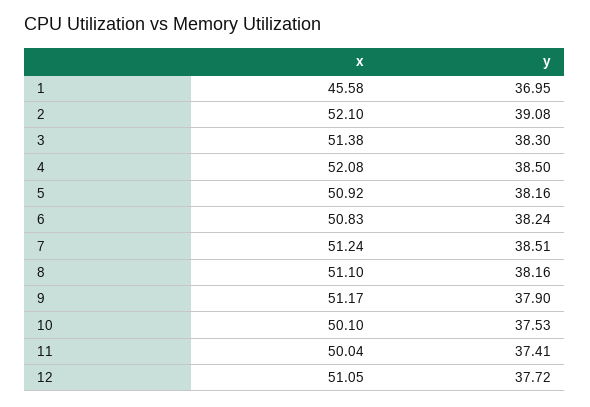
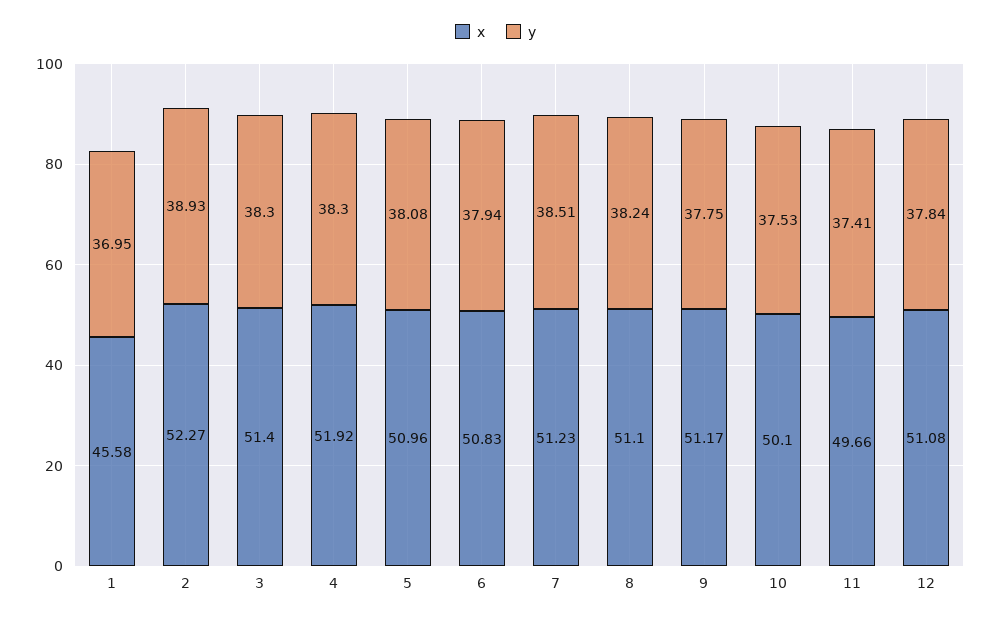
  {
    "x": {
      "1": 45.58,
-     "2": 52.1,
+     "2": 52.27,
-     "3": 51.38,
+     "3": 51.4,
-     "4": 52.08,
+     "4": 51.92,
-     "5": 50.92,
+     "5": 50.96,
      "6": 50.83,
-     "7": 51.24,
+     "7": 51.23,
      "8": 51.1,
      "9": 51.17,
      "10": 50.1,
-     "11": 50.04,
+     "11": 49.66,
-     "12": 51.05
+     "12": 51.08
    },
    "y": {
      "1": 36.95,
-     "2": 39.08,
+     "2": 38.93,
      "3": 38.3,
-     "4": 38.5,
+     "4": 38.3,
-     "5": 38.16,
+     "5": 38.08,
-     "6": 38.24,
+     "6": 37.94,
      "7": 38.51,
-     "8": 38.16,
+     "8": 38.24,
-     "9": 37.9,
+     "9": 37.75,
      "10": 37.53,
      "11": 37.41,
-     "12": 37.72
+     "12": 37.84
    }
  }

